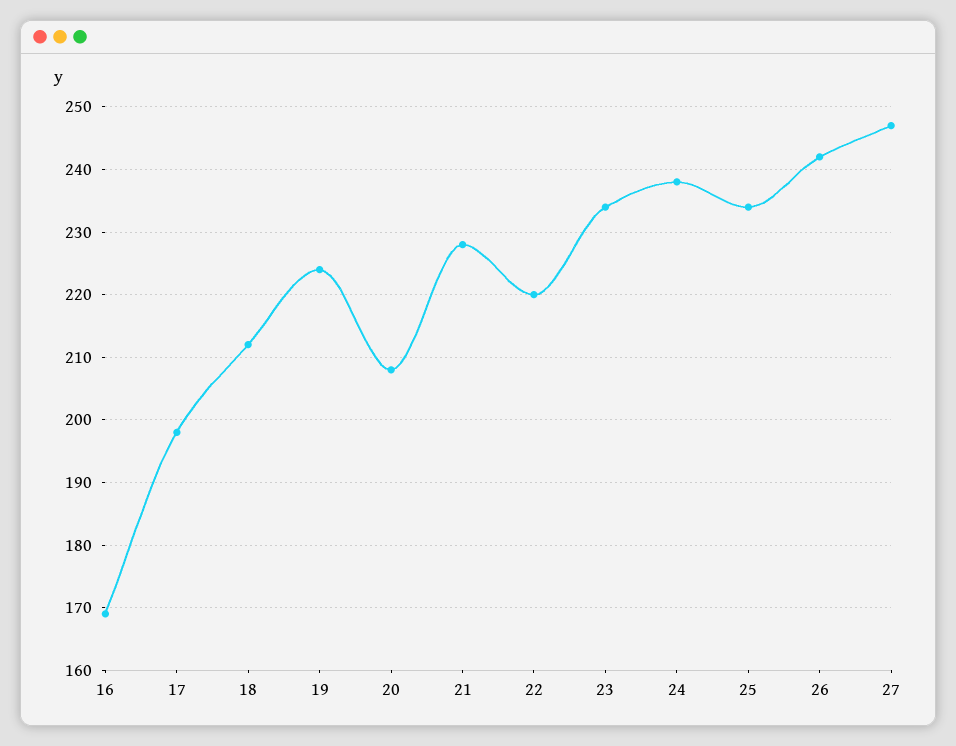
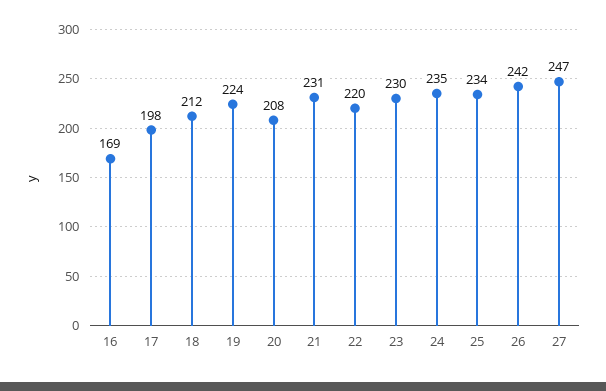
  {
    "16": 169,
    "17": 198,
    "18": 212,
    "19": 224,
    "20": 208,
-   "21": 228,
+   "21": 231,
    "22": 220,
-   "23": 234,
+   "23": 230,
-   "24": 238,
+   "24": 235,
    "25": 234,
    "26": 242,
    "27": 247
  }

